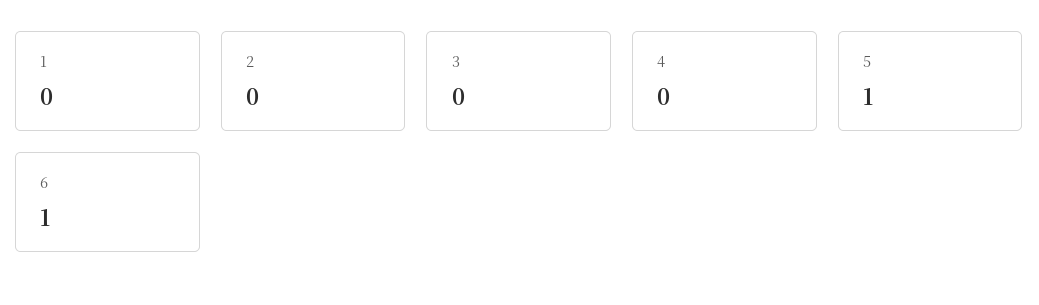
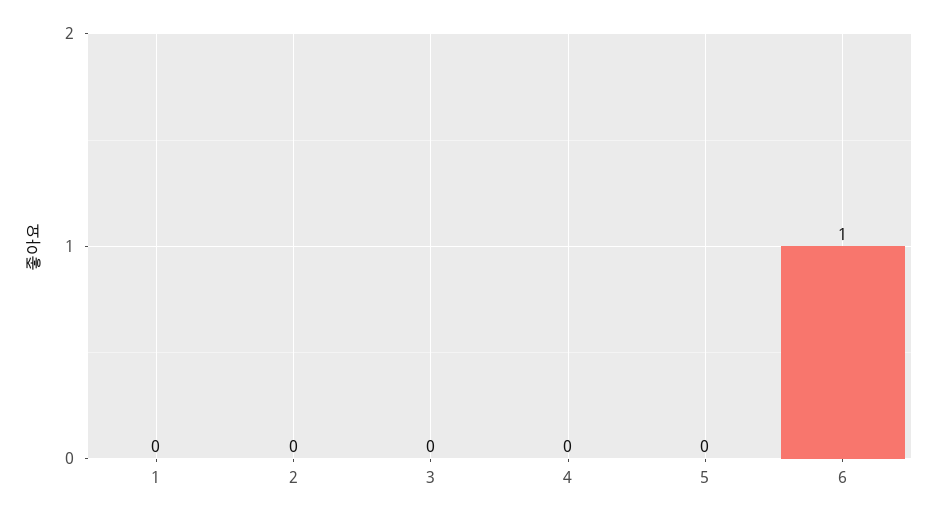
  {
    "1": 0,
    "2": 0,
    "3": 0,
    "4": 0,
-   "5": 1,
+   "5": 0,
    "6": 1
  }

